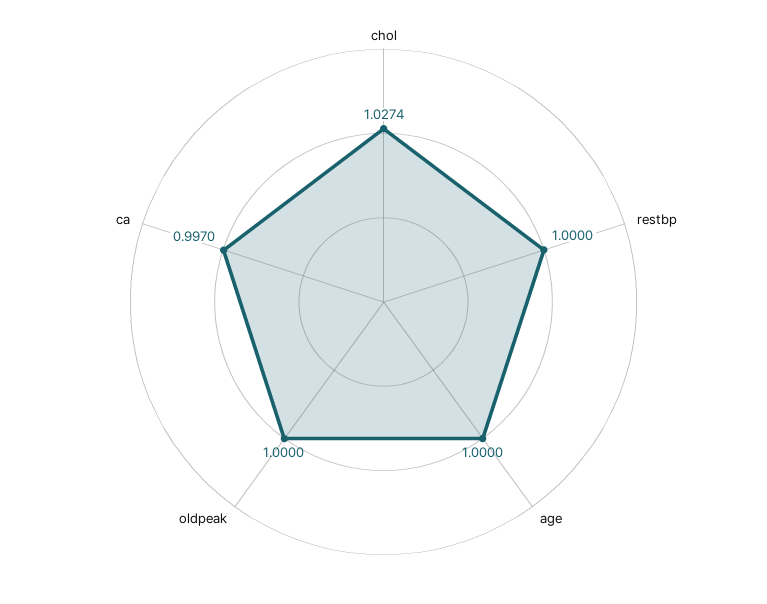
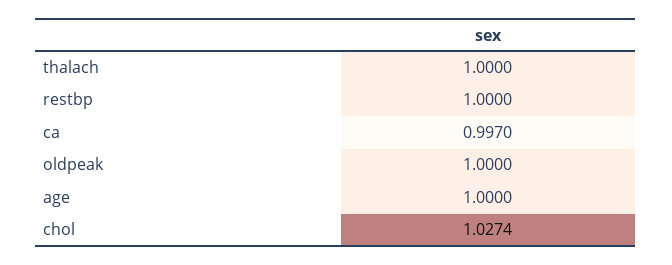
  {
    "chol": 1.0274,
    "restbp": 1,
    "age": 1,
    "oldpeak": 1,
-   "ca": 0.997
+   "ca": 0.997,
+   "thalach": 1
  }

